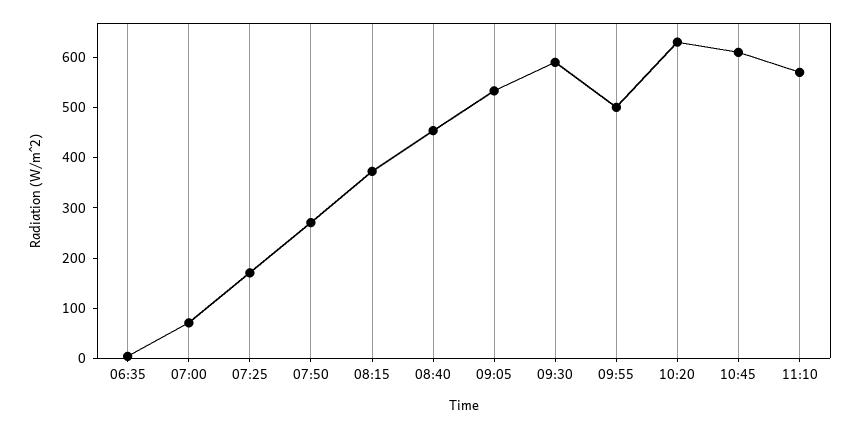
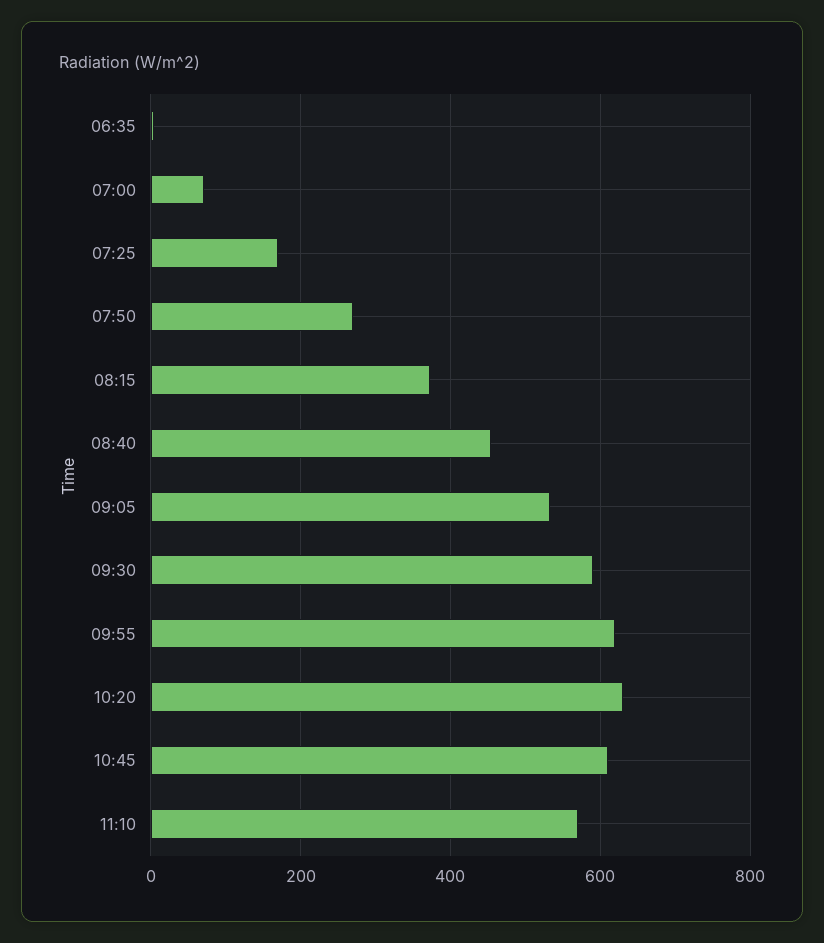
  {
    "06:35": 0,
    "07:00": 80,
    "07:25": 180,
    "07:50": 280,
    "08:15": 380,
    "08:40": 460,
    "09:05": 540,
    "09:30": 600,
-   "09:55": 500,
+   "09:55": 620,
    "10:20": 640,
    "10:45": 620,
    "11:10": 580
  }

